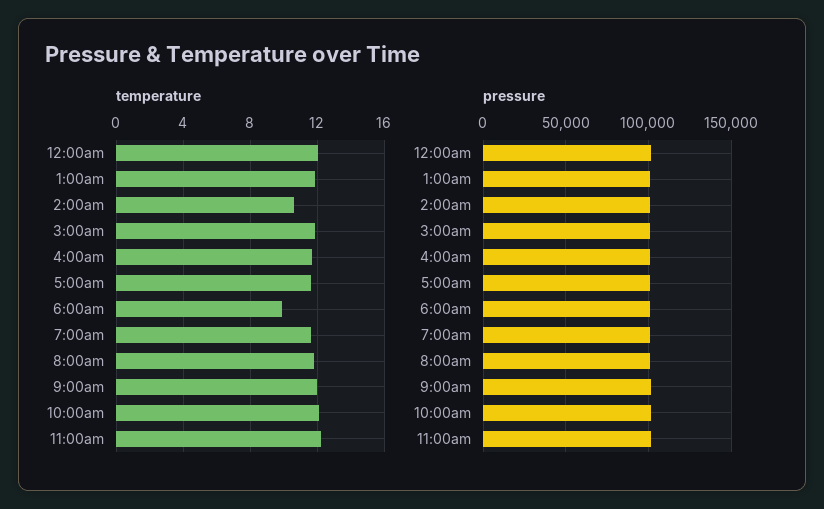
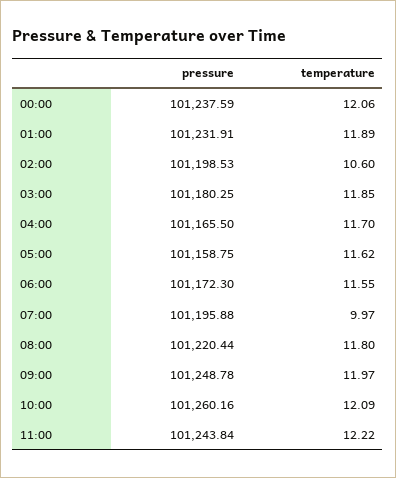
  {
    "temperature": {
      "12:00am": 12.06,
      "1:00am": 11.89,
      "2:00am": 10.6,
      "3:00am": 11.85,
      "4:00am": 11.7,
      "5:00am": 11.62,
-     "6:00am": 10,
+     "6:00am": 11.55,
-     "7:00am": 11.5,
+     "7:00am": 9.97,
      "8:00am": 11.8,
      "9:00am": 11.97,
      "10:00am": 12.09,
      "11:00am": 12.22
    },
    "pressure": {
      "12:00am": 101237.59,
      "1:00am": 101231.91,
      "2:00am": 101198.53,
      "3:00am": 101180.25,
      "4:00am": 101165.5,
      "5:00am": 101158.75,
      "6:00am": 101172.3,
      "7:00am": 101195.88,
      "8:00am": 101220.44,
      "9:00am": 101248.78,
      "10:00am": 101260.16,
      "11:00am": 101243.84
    }
  }

